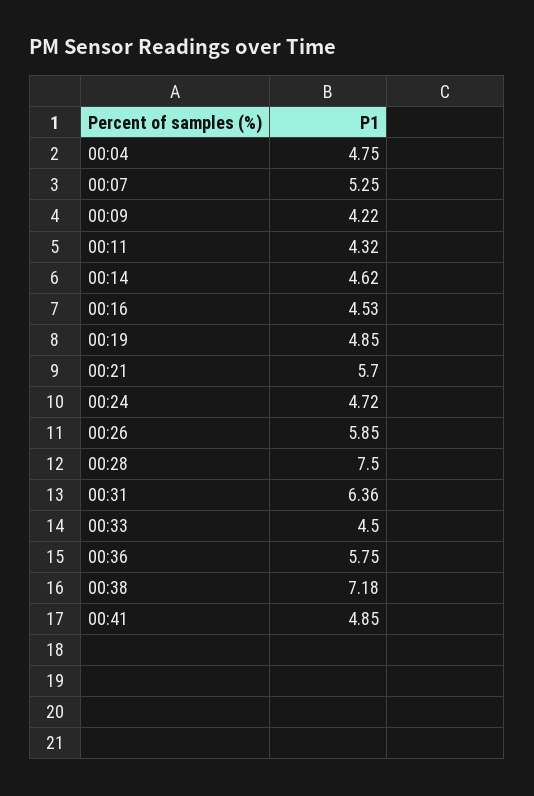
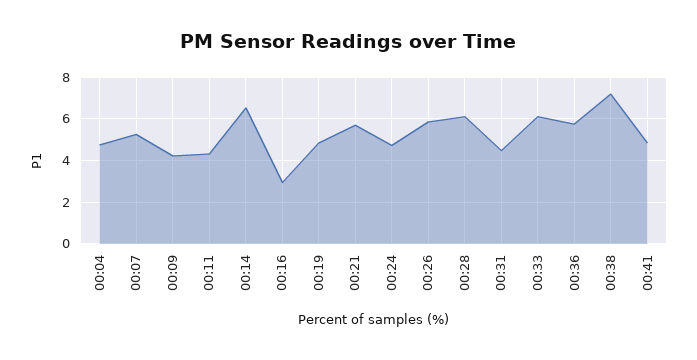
  {
    "00:04": 4.75,
    "00:07": 5.25,
    "00:09": 4.22,
    "00:11": 4.32,
-   "00:14": 4.62,
+   "00:14": 6.5,
-   "00:16": 4.53,
+   "00:16": 3,
    "00:19": 4.85,
    "00:21": 5.7,
    "00:24": 4.72,
    "00:26": 5.85,
-   "00:28": 7.5,
+   "00:28": 6,
-   "00:31": 6.36,
+   "00:31": 4.5,
-   "00:33": 4.5,
+   "00:33": 6,
    "00:36": 5.75,
    "00:38": 7.18,
    "00:41": 4.85
  }

